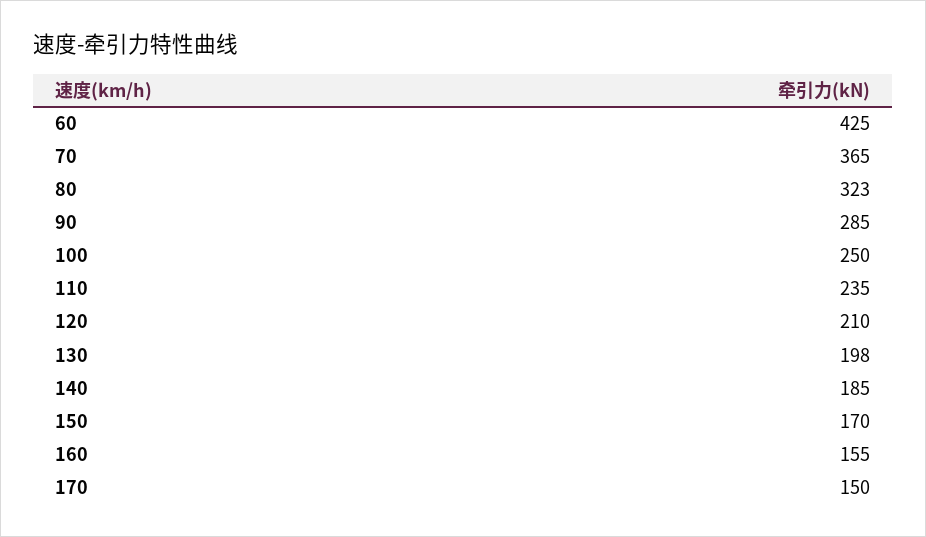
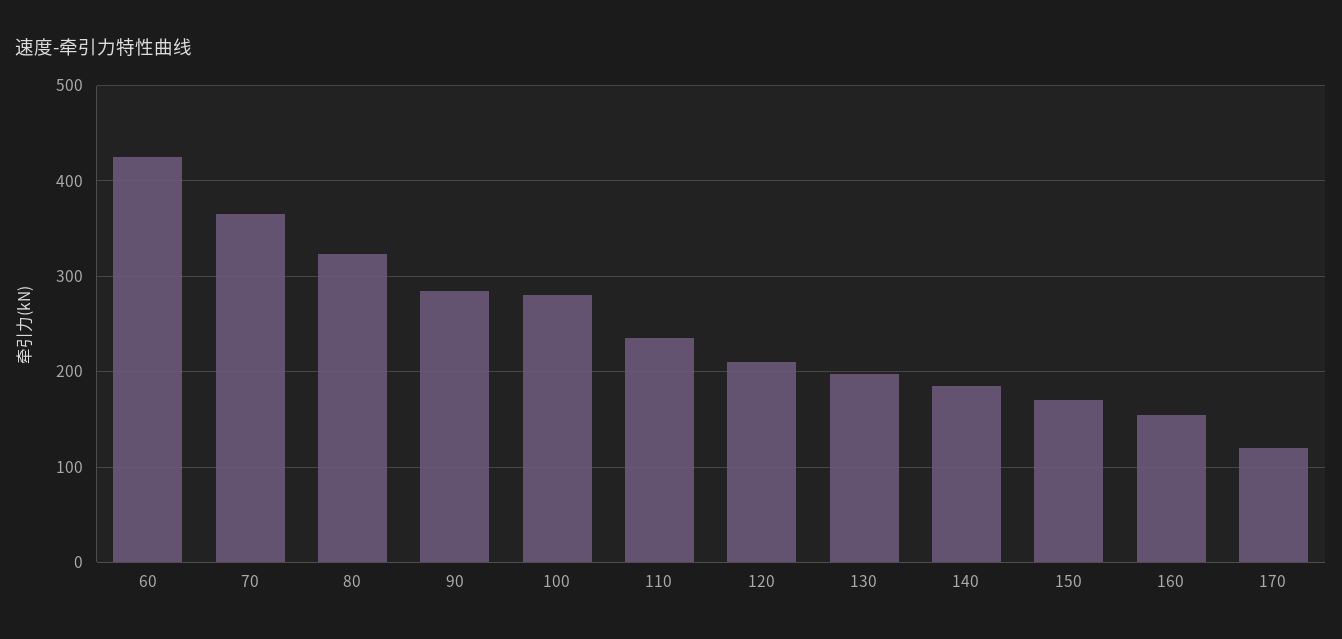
  {
    "60": 425,
    "70": 365,
    "80": 323,
    "90": 285,
-   "100": 250,
+   "100": 280,
    "110": 235,
    "120": 210,
    "130": 198,
    "140": 185,
    "150": 170,
    "160": 155,
-   "170": 150
+   "170": 120
  }

